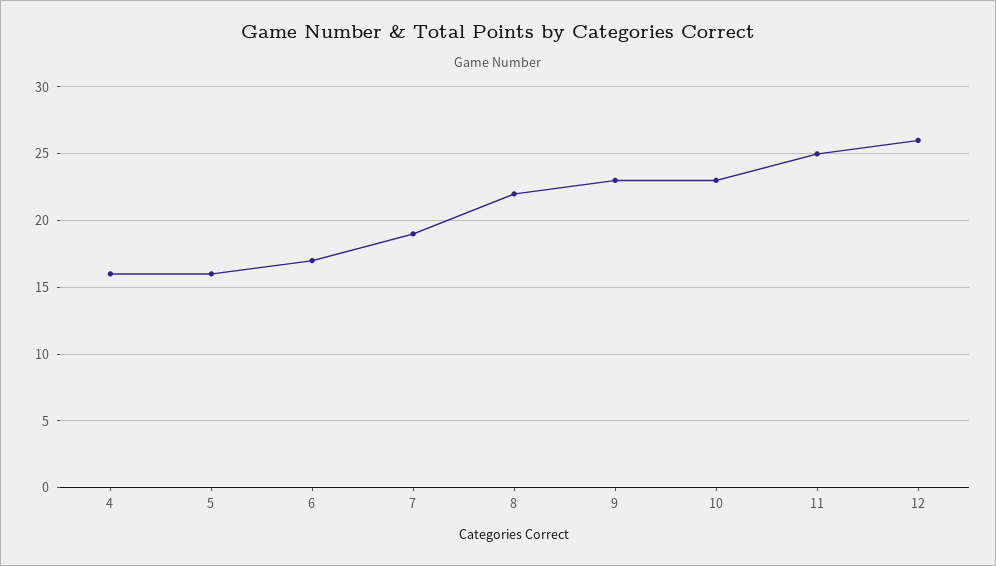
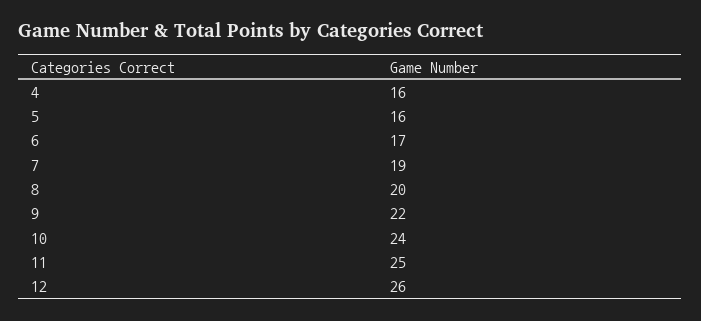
  {
    "4": 16,
    "5": 16,
    "6": 17,
    "7": 19,
-   "8": 22,
+   "8": 20,
-   "9": 23,
+   "9": 22,
-   "10": 23,
+   "10": 24,
    "11": 25,
    "12": 26
  }

